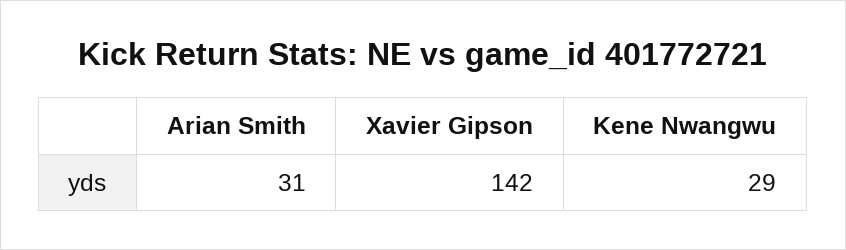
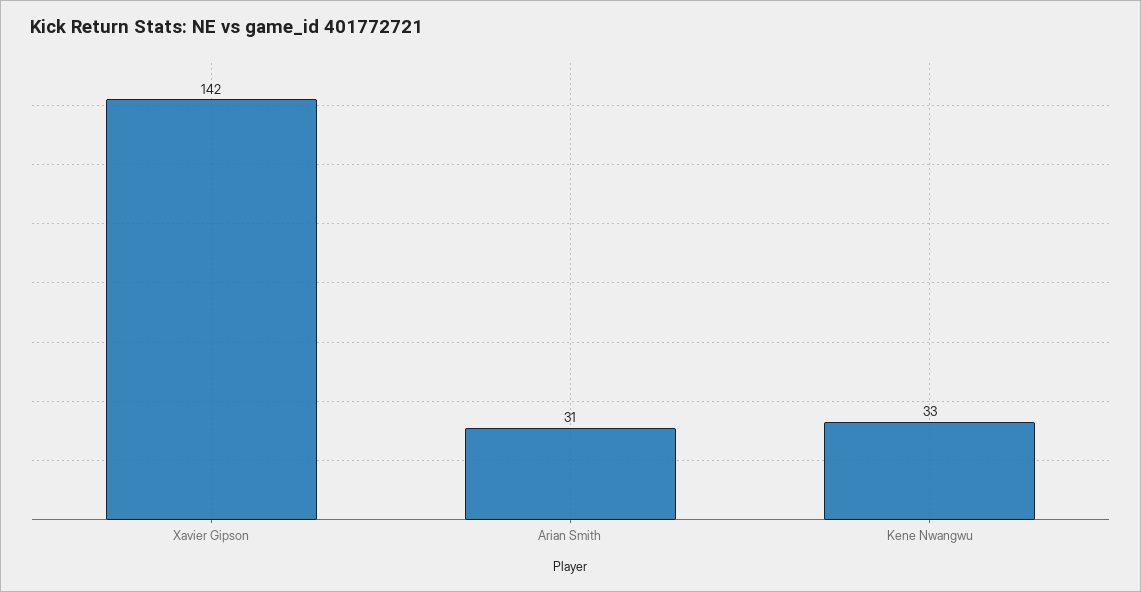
  {
    "Arian Smith": 31,
    "Xavier Gipson": 142,
-   "Kene Nwangwu": 29
+   "Kene Nwangwu": 33
  }

